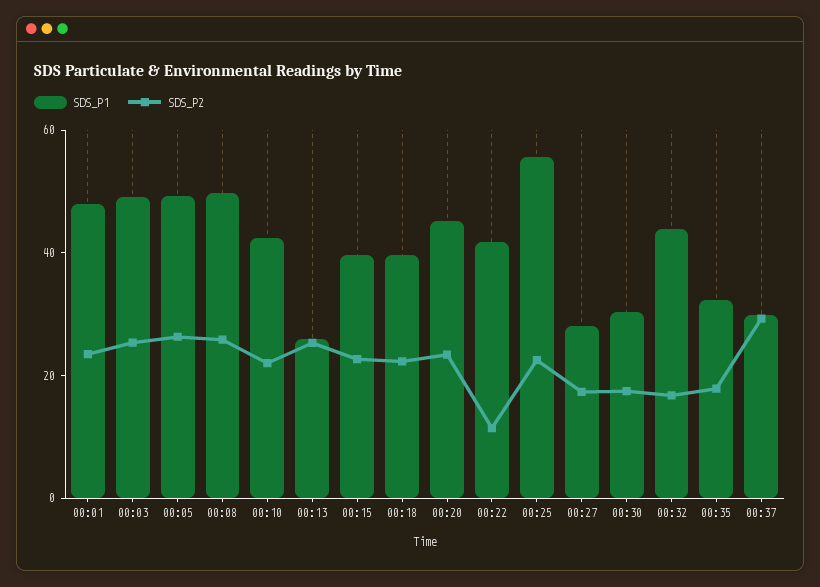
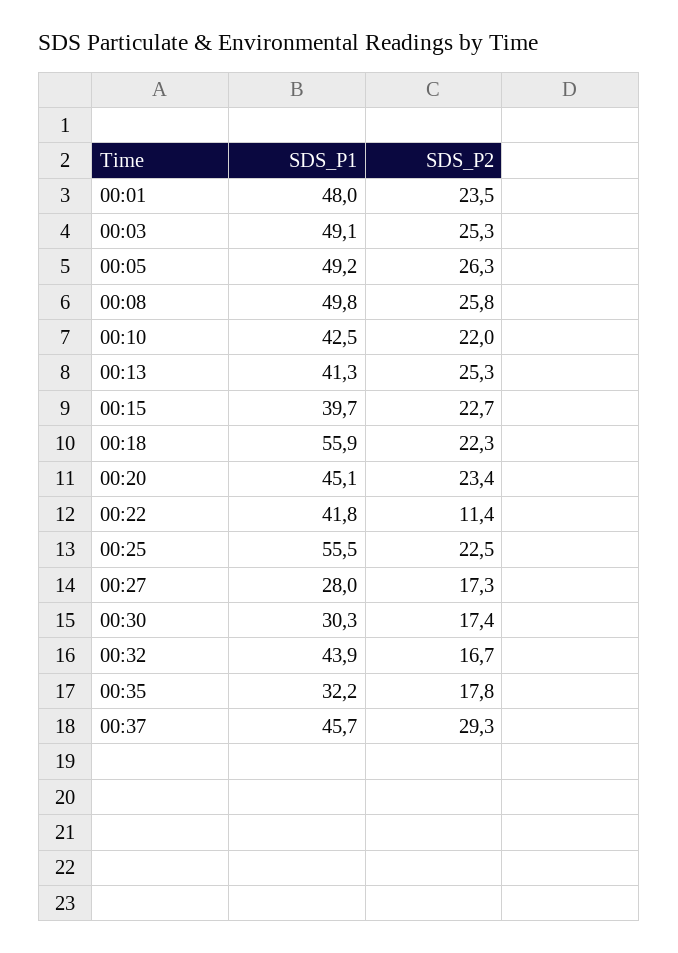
  {
    "SDS_P1": {
      "00:01": 48,
      "00:03": 49.1,
      "00:05": 49.2,
      "00:08": 49.8,
      "00:10": 42.5,
-     "00:13": 25,
+     "00:13": 41.3,
      "00:15": 39.7,
-     "00:18": 40,
+     "00:18": 55.9,
      "00:20": 45.1,
      "00:22": 41.8,
      "00:25": 55.5,
      "00:27": 28,
      "00:30": 30.3,
      "00:32": 43.9,
      "00:35": 32.2,
-     "00:37": 30
+     "00:37": 45.7
    },
    "SDS_P2": {
      "00:01": 23.5,
      "00:03": 25.3,
      "00:05": 26.3,
      "00:08": 25.8,
      "00:10": 22,
      "00:13": 25.3,
      "00:15": 22.7,
      "00:18": 22.3,
      "00:20": 23.4,
      "00:22": 11.4,
      "00:25": 22.5,
      "00:27": 17.3,
      "00:30": 17.4,
      "00:32": 16.7,
      "00:35": 17.8,
      "00:37": 29.3
    }
  }

